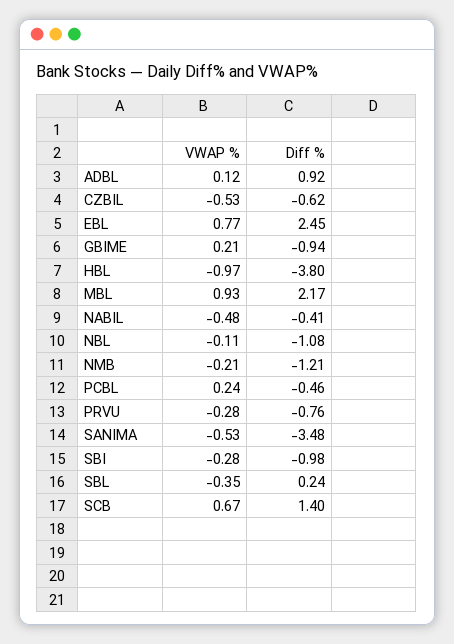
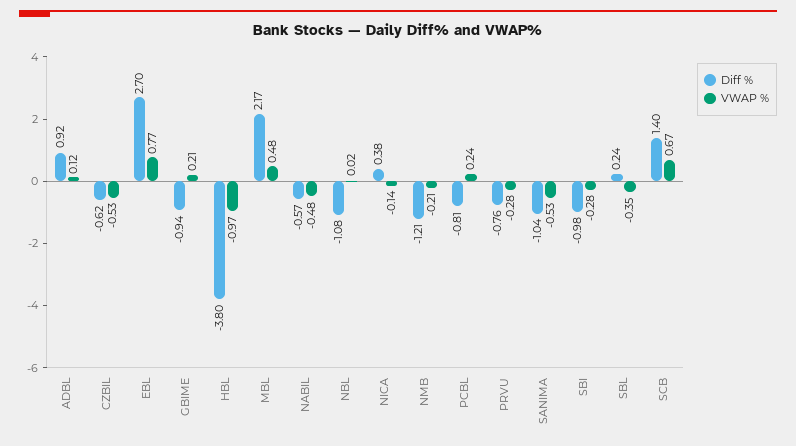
  {
    "VWAP %": {
      "ADBL": 0.12,
      "CZBIL": -0.53,
      "EBL": 0.77,
      "GBIME": 0.21,
      "HBL": -0.97,
-     "MBL": 0.93,
+     "MBL": 0.48,
      "NABIL": -0.48,
-     "NBL": -0.11,
+     "NBL": 0.02,
      "NMB": -0.21,
      "PCBL": 0.24,
      "PRVU": -0.28,
      "SANIMA": -0.53,
      "SBI": -0.28,
      "SBL": -0.35,
-     "SCB": 0.67
+     "SCB": 0.67,
+     "NICA": -0.14
    },
    "Diff %": {
      "ADBL": 0.92,
      "CZBIL": -0.62,
-     "EBL": 2.45,
+     "EBL": 2.7,
      "GBIME": -0.94,
      "HBL": -3.8,
      "MBL": 2.17,
-     "NABIL": -0.41,
+     "NABIL": -0.57,
      "NBL": -1.08,
      "NMB": -1.21,
-     "PCBL": -0.46,
+     "PCBL": -0.81,
      "PRVU": -0.76,
-     "SANIMA": -3.48,
+     "SANIMA": -1.04,
      "SBI": -0.98,
      "SBL": 0.24,
-     "SCB": 1.4
+     "SCB": 1.4,
+     "NICA": 0.38
    }
  }

